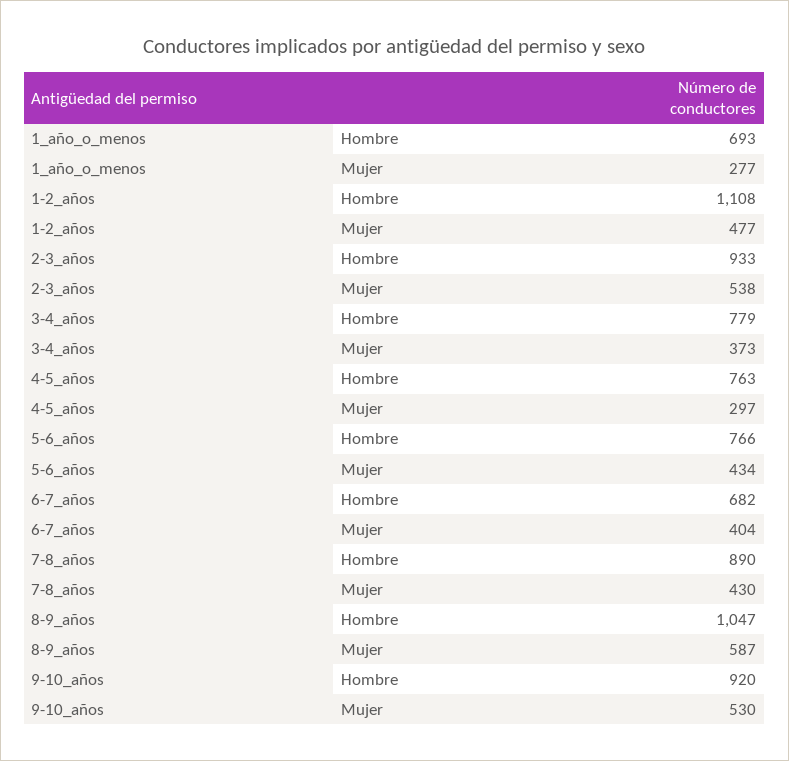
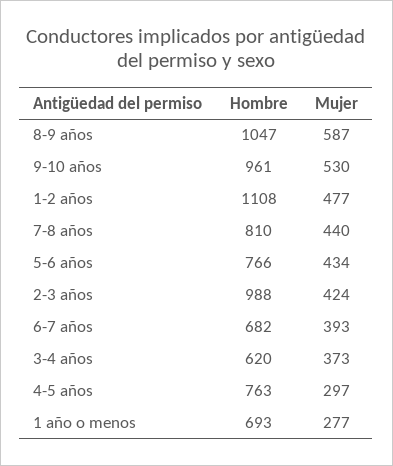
  {
    "1_año_o_menos": {
      "Hombre": 693,
      "Mujer": 277
    },
    "1-2_años": {
      "Hombre": 1108,
      "Mujer": 477
    },
    "2-3_años": {
-     "Hombre": 933,
+     "Hombre": 988,
-     "Mujer": 538
+     "Mujer": 424
    },
    "3-4_años": {
-     "Hombre": 779,
+     "Hombre": 620,
      "Mujer": 373
    },
    "4-5_años": {
      "Hombre": 763,
      "Mujer": 297
    },
    "5-6_años": {
      "Hombre": 766,
      "Mujer": 434
    },
    "6-7_años": {
      "Hombre": 682,
-     "Mujer": 404
+     "Mujer": 393
    },
    "7-8_años": {
-     "Hombre": 890,
+     "Hombre": 810,
-     "Mujer": 430
+     "Mujer": 440
    },
    "8-9_años": {
      "Hombre": 1047,
      "Mujer": 587
    },
    "9-10_años": {
-     "Hombre": 920,
+     "Hombre": 961,
      "Mujer": 530
    }
  }

